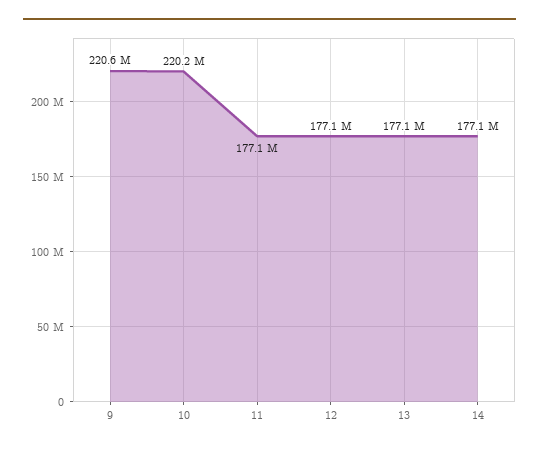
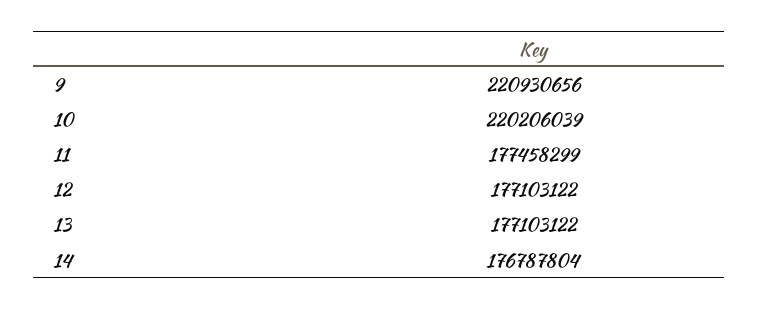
  {
-   "9": 220600000,
+   "9": 220930656,
    "10": 220206039,
-   "11": 177100000,
+   "11": 177458299,
    "12": 177103122,
    "13": 177103122,
-   "14": 177100000
+   "14": 176787804
  }

